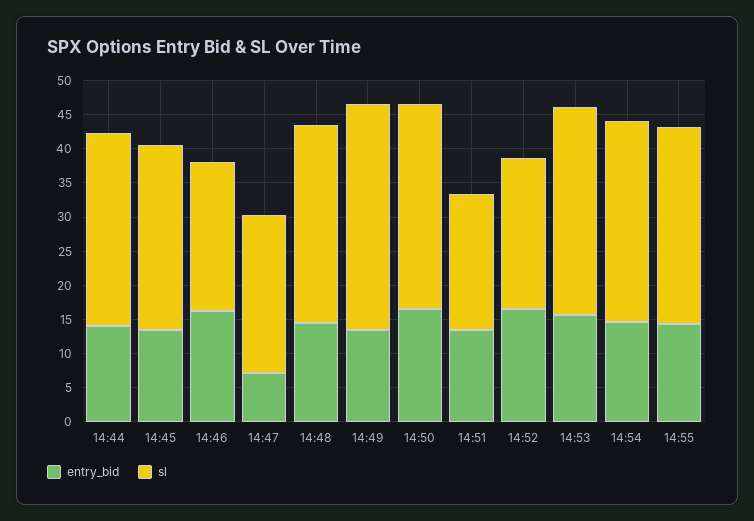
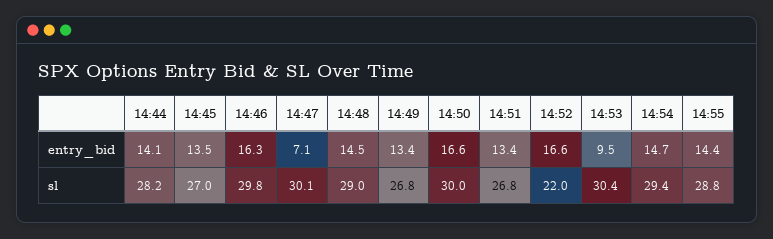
  {
    "entry_bid": {
      "14:44": 14.1,
      "14:45": 13.5,
      "14:46": 16.3,
      "14:47": 7.1,
      "14:48": 14.5,
      "14:49": 13.4,
      "14:50": 16.6,
      "14:51": 13.4,
      "14:52": 16.6,
-     "14:53": 15,
+     "14:53": 9.5,
      "14:54": 14.7,
      "14:55": 14.4
    },
    "sl": {
      "14:44": 28.2,
      "14:45": 27,
-     "14:46": 22.5,
+     "14:46": 29.8,
-     "14:47": 22.5,
+     "14:47": 30.1,
      "14:48": 29,
-     "14:49": 32.5,
+     "14:49": 26.8,
      "14:50": 30,
-     "14:51": 20,
+     "14:51": 26.8,
      "14:52": 22,
      "14:53": 30.4,
      "14:54": 29.4,
      "14:55": 28.8
    }
  }

